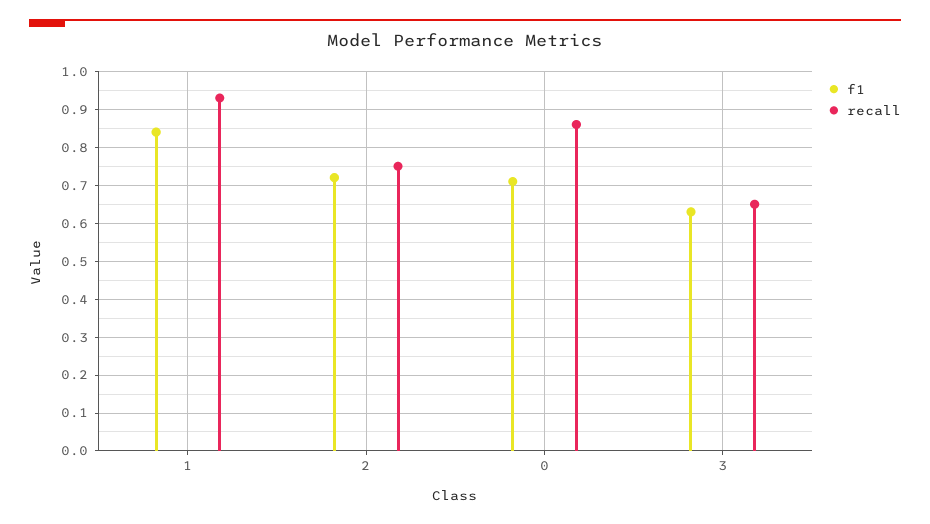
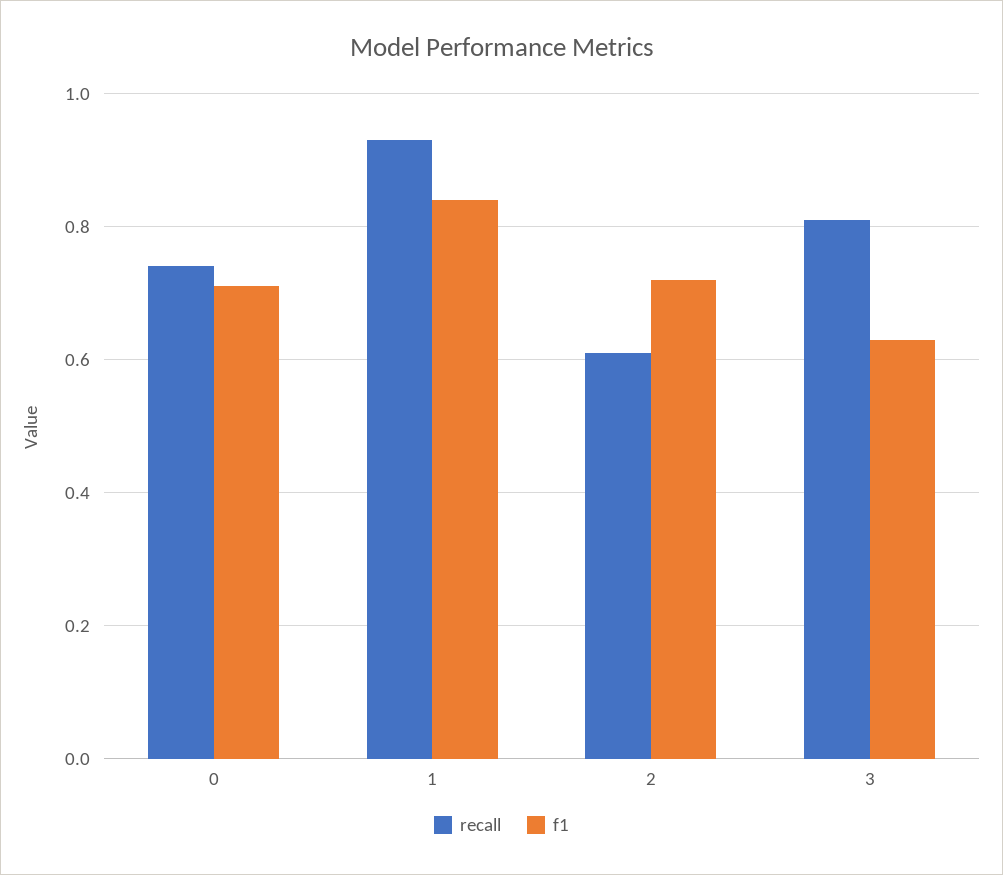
  {
    "f1": {
      "1": 0.85,
      "2": 0.7,
      "0": 0.7,
      "3": 0.65
    },
    "recall": {
      "1": 0.95,
-     "2": 0.75,
+     "2": 0.6,
-     "0": 0.85,
+     "0": 0.75,
-     "3": 0.65
+     "3": 0.8
    }
  }

